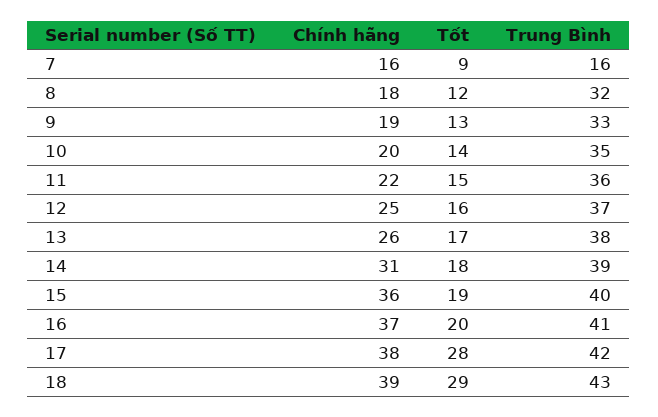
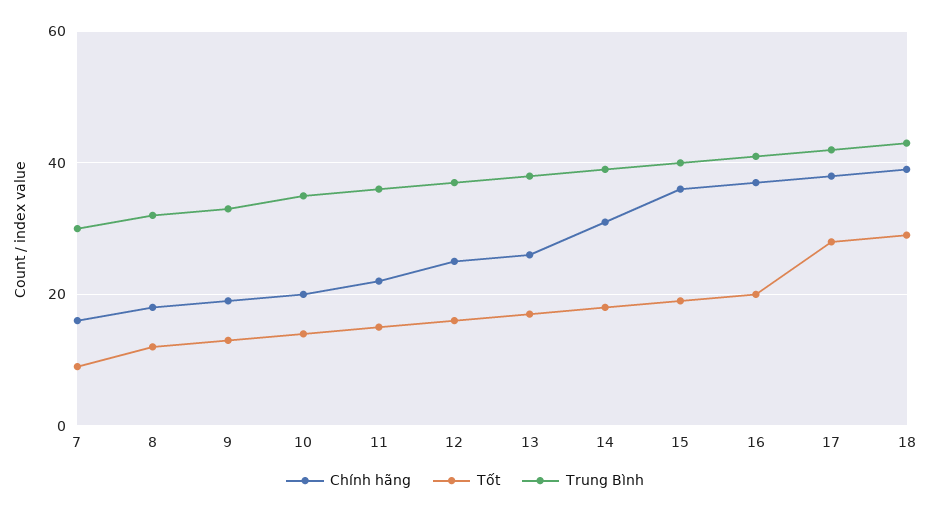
  {
    "Chính hãng": {
      "7": 16,
      "8": 18,
      "9": 19,
      "10": 20,
      "11": 22,
      "12": 25,
      "13": 26,
      "14": 31,
      "15": 36,
      "16": 37,
      "17": 38,
      "18": 39
    },
    "Tốt": {
      "7": 9,
      "8": 12,
      "9": 13,
      "10": 14,
      "11": 15,
      "12": 16,
      "13": 17,
      "14": 18,
      "15": 19,
      "16": 20,
      "17": 28,
      "18": 29
    },
    "Trung Bình": {
-     "7": 16,
+     "7": 30,
      "8": 32,
      "9": 33,
      "10": 35,
      "11": 36,
      "12": 37,
      "13": 38,
      "14": 39,
      "15": 40,
      "16": 41,
      "17": 42,
      "18": 43
    }
  }

